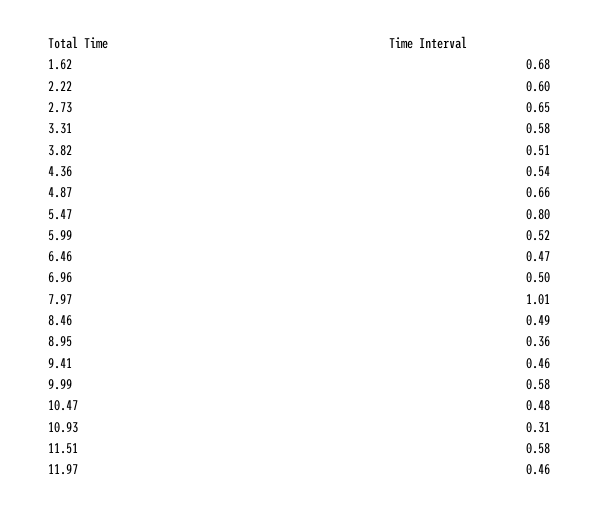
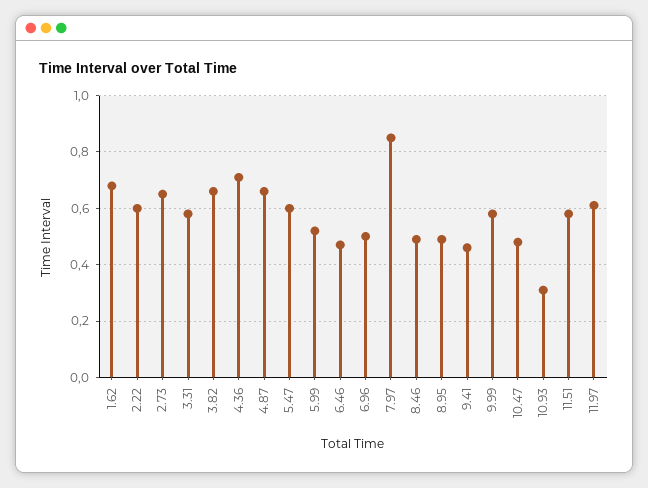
  {
    "1.62": 0.68,
    "2.22": 0.6,
    "2.73": 0.65,
    "3.31": 0.58,
-   "3.82": 0.51,
+   "3.82": 0.65,
-   "4.36": 0.54,
+   "4.36": 0.7,
    "4.87": 0.66,
-   "5.47": 0.8,
+   "5.47": 0.6,
    "5.99": 0.52,
    "6.46": 0.47,
    "6.96": 0.5,
-   "7.97": 1.01,
+   "7.97": 0.85,
    "8.46": 0.49,
-   "8.95": 0.36,
+   "8.95": 0.5,
    "9.41": 0.46,
    "9.99": 0.58,
    "10.47": 0.48,
    "10.93": 0.31,
    "11.51": 0.58,
-   "11.97": 0.46
+   "11.97": 0.6
  }

